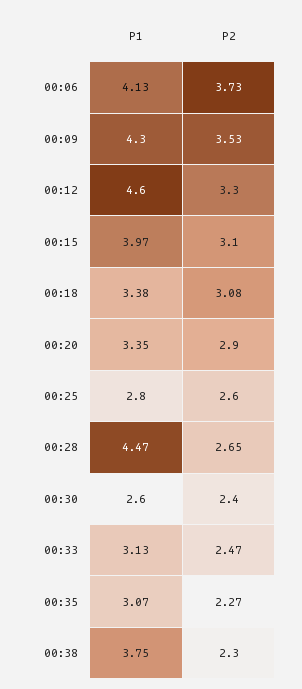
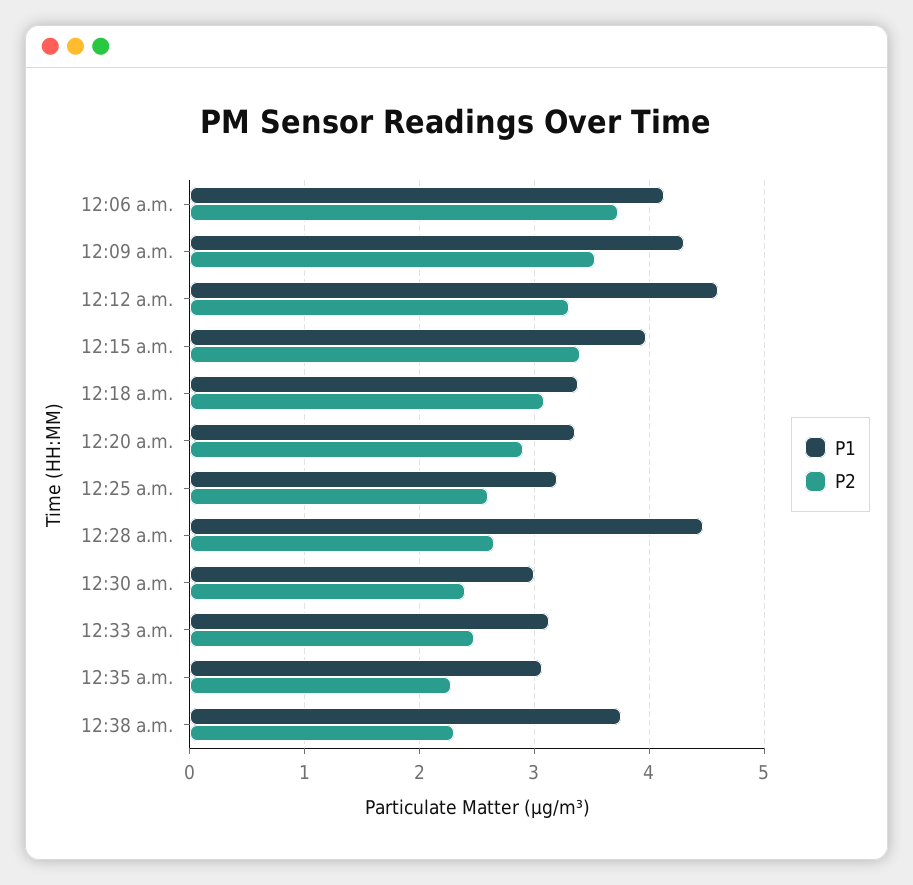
  {
    "P1": {
      "00:06": 4.13,
      "00:09": 4.3,
      "00:12": 4.6,
      "00:15": 3.97,
      "00:18": 3.38,
      "00:20": 3.35,
-     "00:25": 2.8,
+     "00:25": 3.2,
      "00:28": 4.47,
-     "00:30": 2.6,
+     "00:30": 3,
      "00:33": 3.13,
      "00:35": 3.07,
      "00:38": 3.75
    },
    "P2": {
      "00:06": 3.73,
      "00:09": 3.53,
      "00:12": 3.3,
-     "00:15": 3.1,
+     "00:15": 3.4,
      "00:18": 3.08,
      "00:20": 2.9,
      "00:25": 2.6,
      "00:28": 2.65,
      "00:30": 2.4,
      "00:33": 2.47,
      "00:35": 2.27,
      "00:38": 2.3
    }
  }

